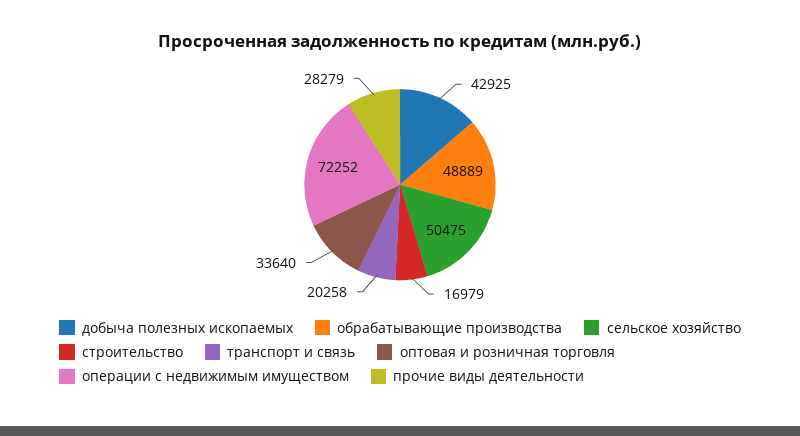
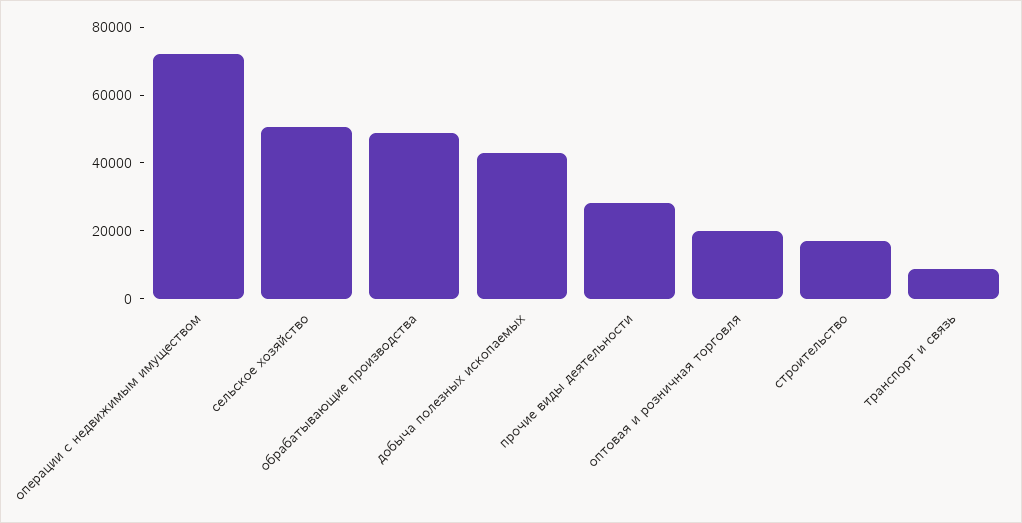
  {
    "добыча полезных ископаемых": 42925,
    "обрабатывающие производства": 48889,
    "сельское хозяйство": 50475,
    "строительство": 16979,
-   "транспорт и связь": 20258,
+   "транспорт и связь": 10000,
-   "оптовая и розничная торговля": 33640,
+   "оптовая и розничная торговля": 20000,
    "операции с недвижимым имуществом": 72252,
    "прочие виды деятельности": 28279
  }

